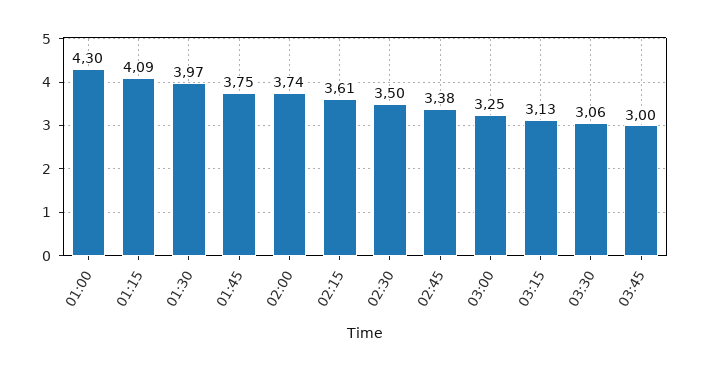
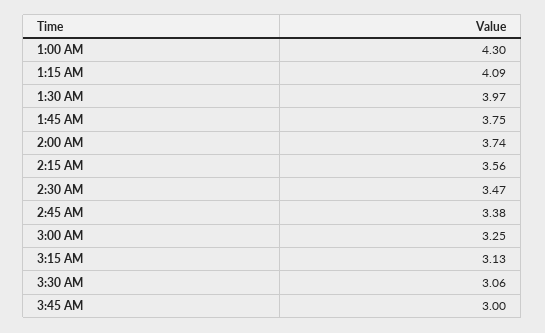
  {
    "01:00": 4.3,
    "01:15": 4.09,
    "01:30": 3.97,
    "01:45": 3.75,
    "02:00": 3.74,
-   "02:15": 3.61,
+   "02:15": 3.56,
-   "02:30": 3.5,
+   "02:30": 3.47,
    "02:45": 3.38,
    "03:00": 3.25,
    "03:15": 3.13,
    "03:30": 3.06,
    "03:45": 3
  }

